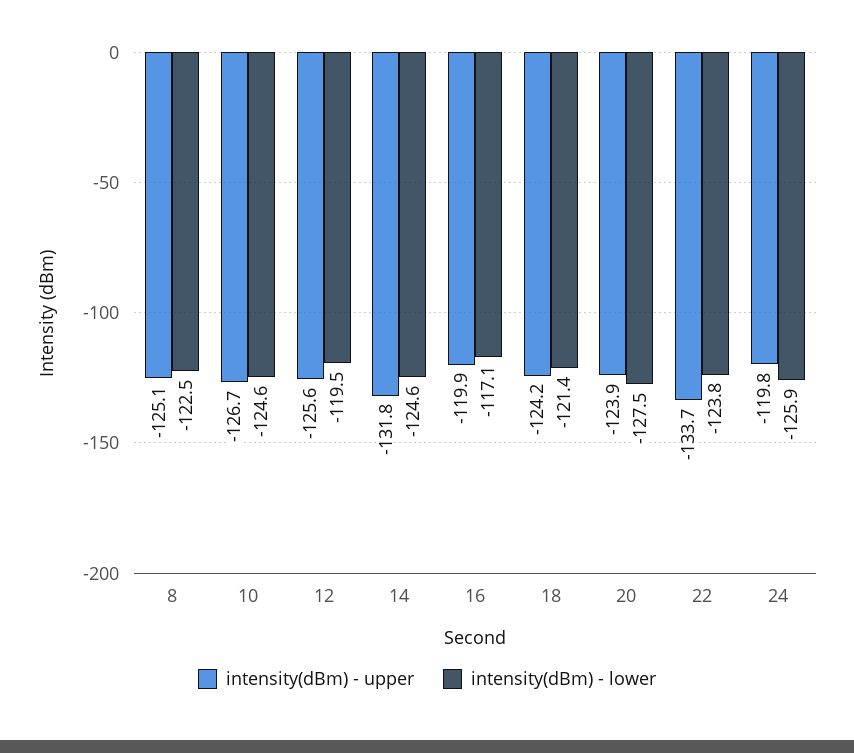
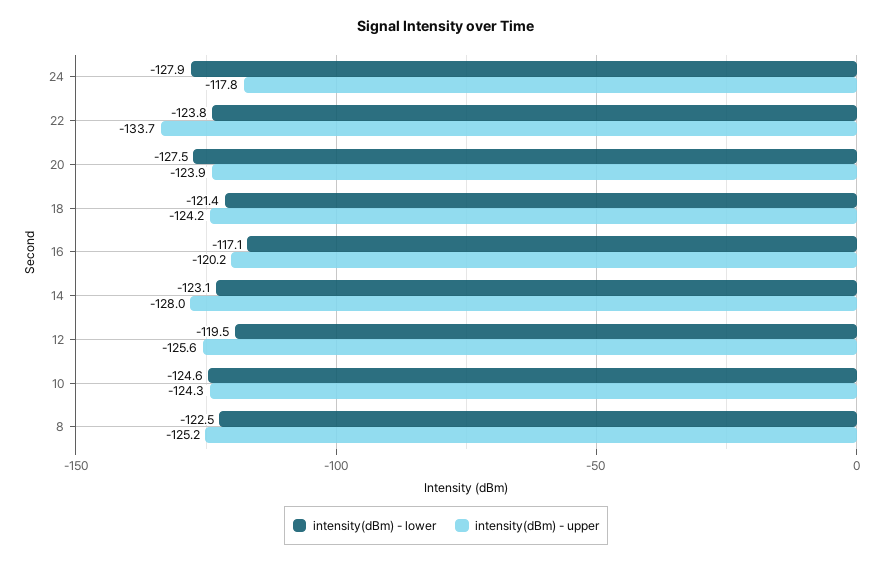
  {
    "intensity(dBm) - upper": {
-     "8": -125.1,
+     "8": -125.2,
-     "10": -126.7,
+     "10": -124.3,
      "12": -125.6,
-     "14": -131.8,
+     "14": -128,
-     "16": -119.9,
+     "16": -120.2,
      "18": -124.2,
      "20": -123.9,
      "22": -133.7,
-     "24": -119.8
+     "24": -117.8
    },
    "intensity(dBm) - lower": {
      "8": -122.5,
      "10": -124.6,
      "12": -119.5,
-     "14": -124.6,
+     "14": -123.1,
      "16": -117.1,
      "18": -121.4,
      "20": -127.5,
      "22": -123.8,
-     "24": -125.9
+     "24": -127.9
    }
  }

